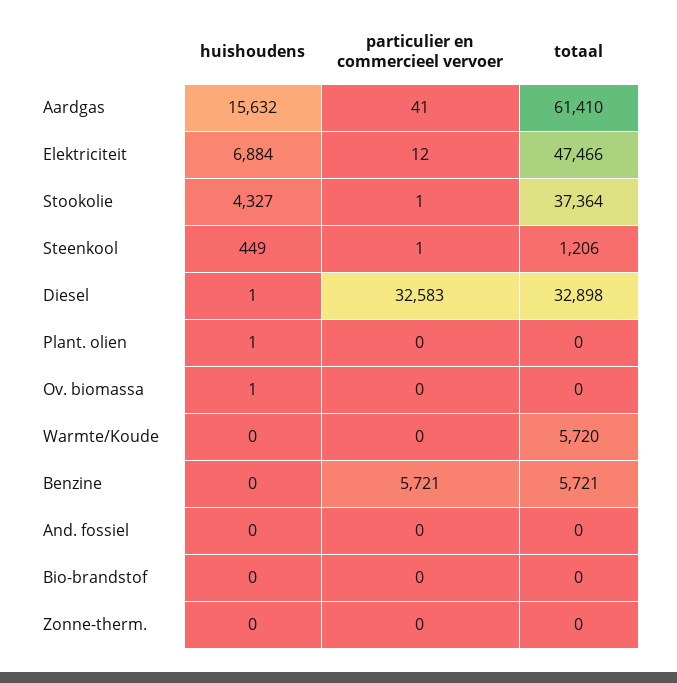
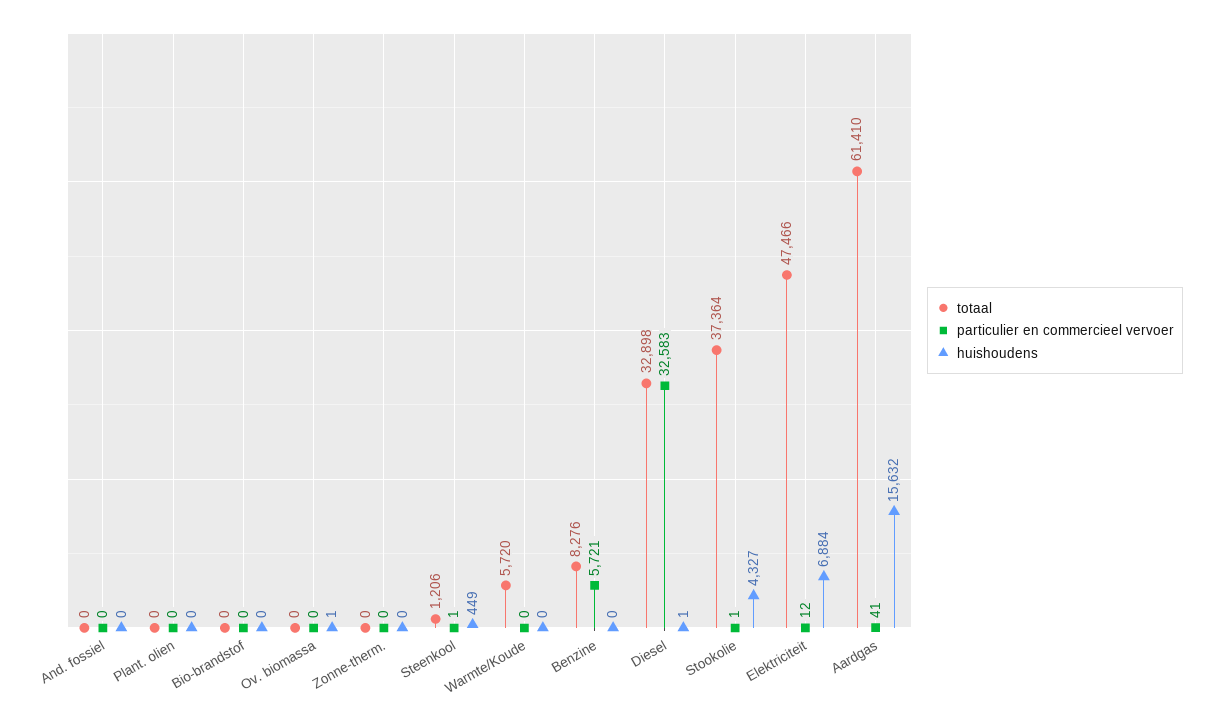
  {
    "huishoudens": {
      "Aardgas": 15632,
      "Elektriciteit": 6884,
      "Stookolie": 4327,
      "Steenkool": 449,
      "Diesel": 1,
-     "Plant. olien": 1,
+     "Plant. olien": 0,
      "Ov. biomassa": 1,
      "Warmte/Koude": 0,
      "Benzine": 0,
      "And. fossiel": 0,
      "Bio-brandstof": 0,
      "Zonne-therm.": 0
    },
    "particulier en commercieel vervoer": {
      "Aardgas": 41,
      "Elektriciteit": 12,
      "Stookolie": 1,
      "Steenkool": 1,
      "Diesel": 32583,
      "Plant. olien": 0,
      "Ov. biomassa": 0,
      "Warmte/Koude": 0,
      "Benzine": 5721,
      "And. fossiel": 0,
      "Bio-brandstof": 0,
      "Zonne-therm.": 0
    },
    "totaal": {
      "Aardgas": 61410,
      "Elektriciteit": 47466,
      "Stookolie": 37364,
      "Steenkool": 1206,
      "Diesel": 32898,
      "Plant. olien": 0,
      "Ov. biomassa": 0,
      "Warmte/Koude": 5720,
-     "Benzine": 5721,
+     "Benzine": 8276,
      "And. fossiel": 0,
      "Bio-brandstof": 0,
      "Zonne-therm.": 0
    }
  }

